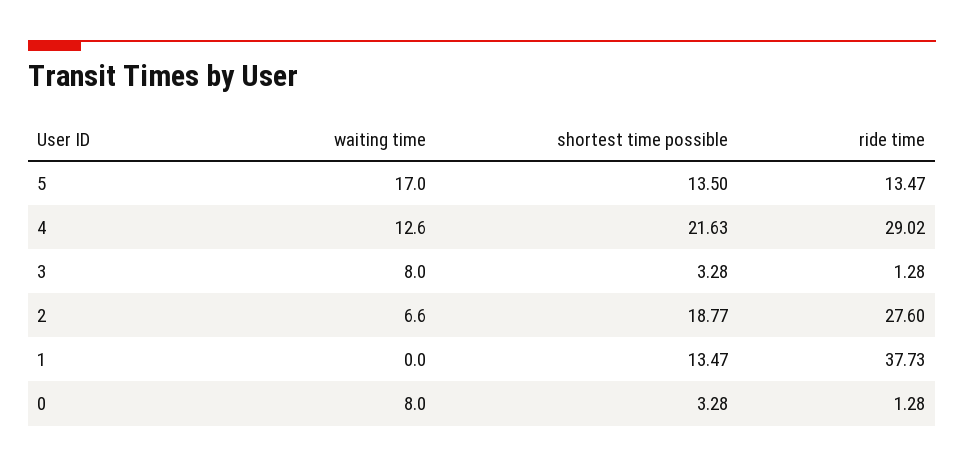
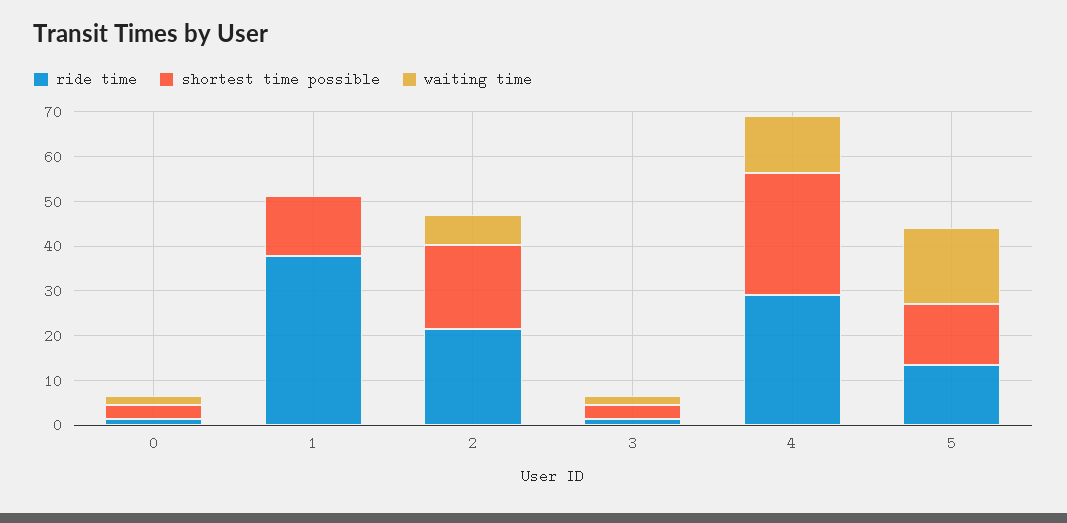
  {
    "waiting time": {
      "5": 17,
      "4": 12.6,
-     "3": 8,
+     "3": 2,
      "2": 6.6,
      "1": 0,
-     "0": 8
+     "0": 2
    },
    "shortest time possible": {
      "5": 13.5,
-     "4": 21.63,
+     "4": 28,
      "3": 3.28,
      "2": 18.77,
      "1": 13.47,
      "0": 3.28
    },
    "ride time": {
      "5": 13.47,
      "4": 29.02,
      "3": 1.28,
-     "2": 27.6,
+     "2": 22,
      "1": 37.73,
      "0": 1.28
    }
  }

